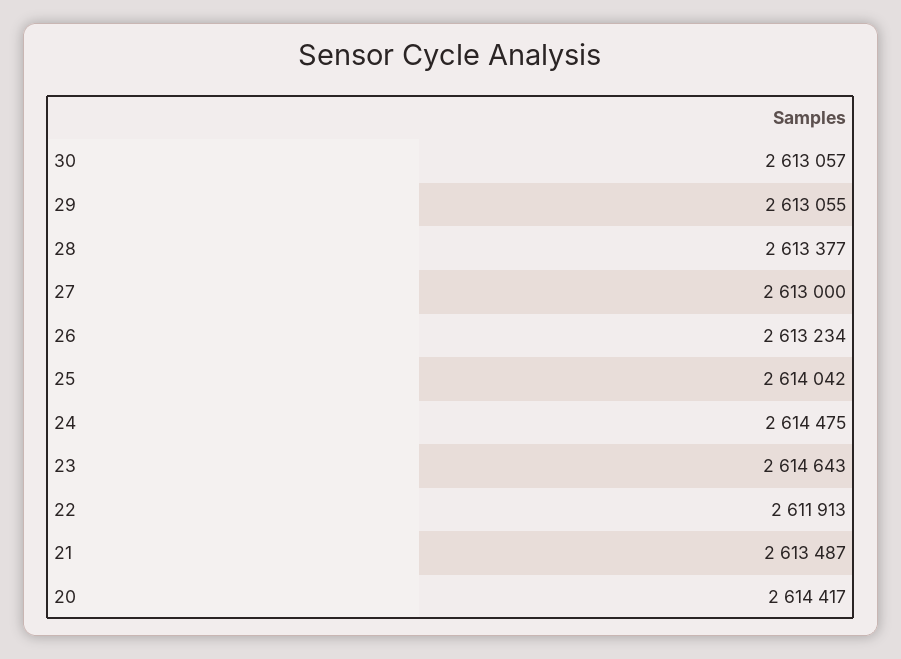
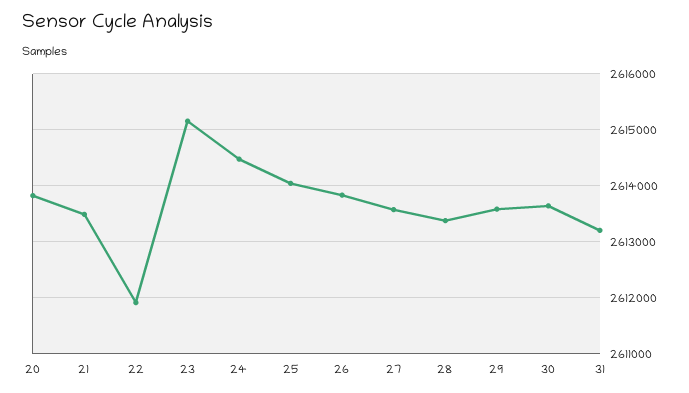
  {
-   "30": 2613057,
+   "30": 2613600,
-   "29": 2613055,
+   "29": 2613600,
    "28": 2613377,
-   "27": 2613000,
+   "27": 2613600,
-   "26": 2613234,
+   "26": 2613800,
    "25": 2614042,
    "24": 2614475,
-   "23": 2614643,
+   "23": 2615200,
    "22": 2611913,
    "21": 2613487,
-   "20": 2614417
+   "20": 2613800,
+   "31": 2613200
  }

